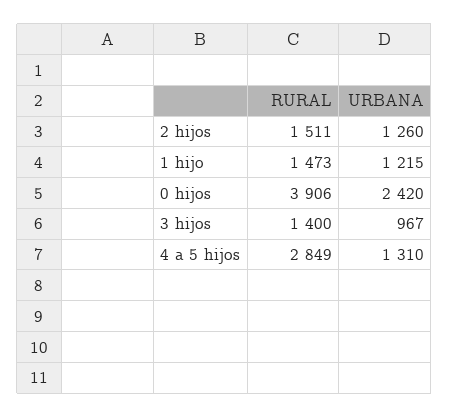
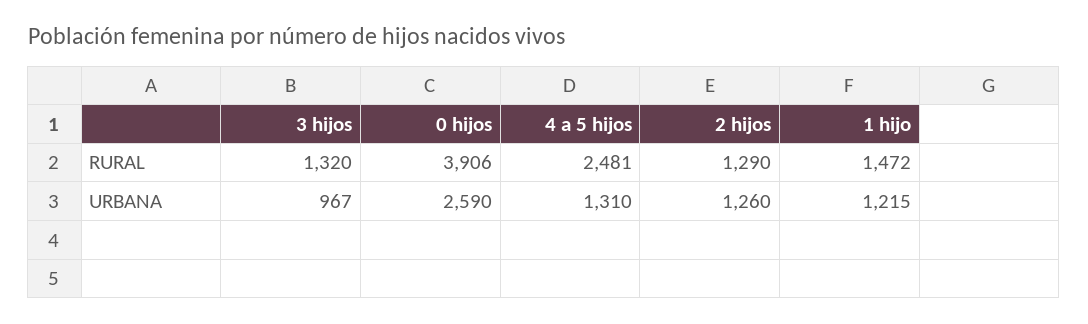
  {
    "RURAL": {
-     "2 hijos": 1511,
+     "2 hijos": 1290,
-     "1 hijo": 1473,
+     "1 hijo": 1472,
      "0 hijos": 3906,
-     "3 hijos": 1400,
+     "3 hijos": 1320,
-     "4 a 5 hijos": 2849
+     "4 a 5 hijos": 2481
    },
    "URBANA": {
      "2 hijos": 1260,
      "1 hijo": 1215,
-     "0 hijos": 2420,
+     "0 hijos": 2590,
      "3 hijos": 967,
      "4 a 5 hijos": 1310
    }
  }

